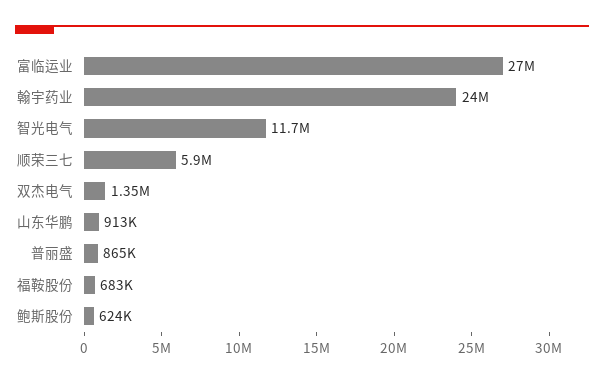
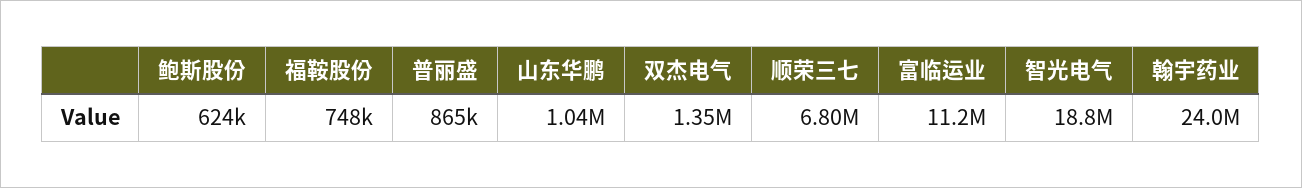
  {
-   "富临运业": 27000000,
+   "富临运业": 11200000,
    "翰宇药业": 24000000,
-   "智光电气": 11700000,
+   "智光电气": 18800000,
-   "顺荣三七": 5900000,
+   "顺荣三七": 6800000,
    "双杰电气": 1350000,
-   "山东华鹏": 913000,
+   "山东华鹏": 1040000,
    "普丽盛": 865000,
-   "福鞍股份": 683000,
+   "福鞍股份": 748000,
    "鲍斯股份": 624000
  }

